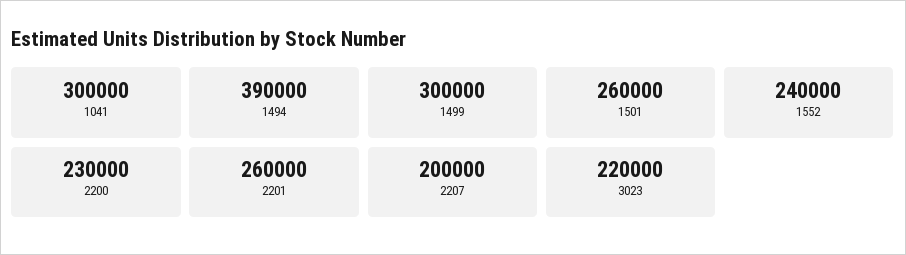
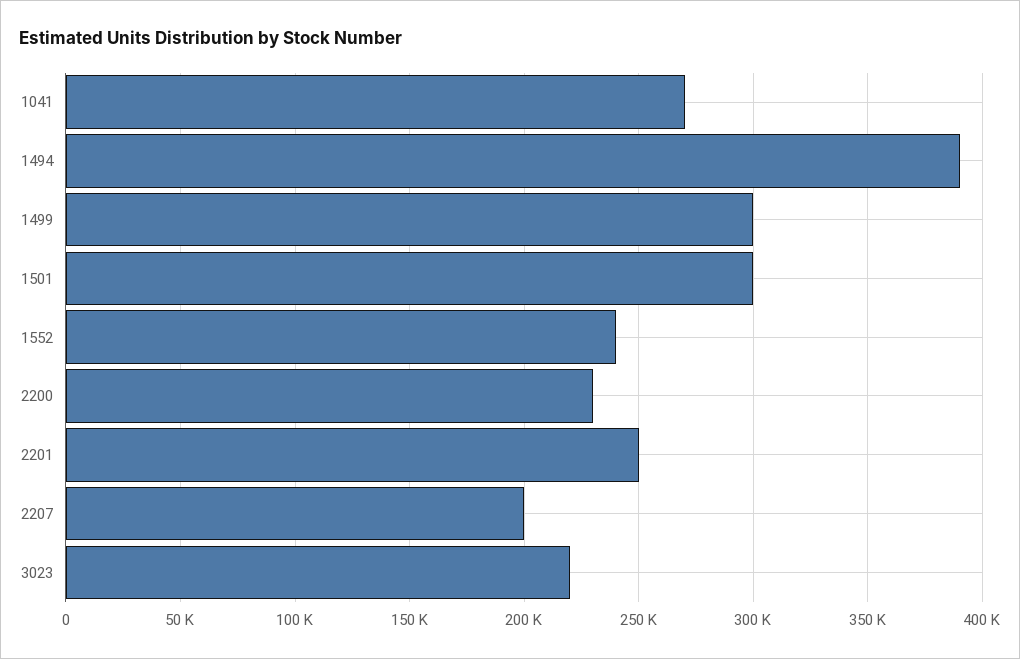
  {
-   "1041": 300000,
+   "1041": 270000,
    "1494": 390000,
    "1499": 300000,
-   "1501": 260000,
+   "1501": 300000,
    "1552": 240000,
    "2200": 230000,
-   "2201": 260000,
+   "2201": 250000,
    "2207": 200000,
    "3023": 220000
  }

